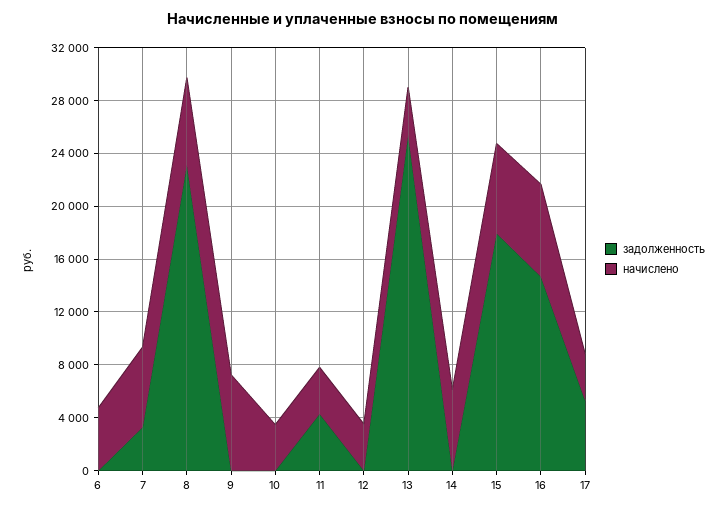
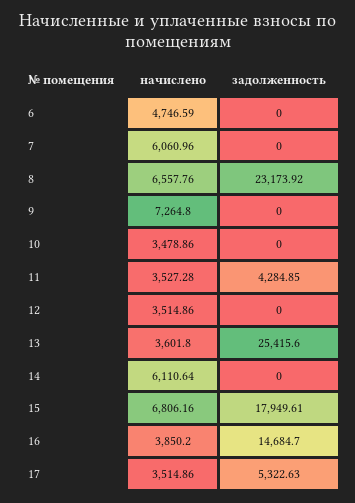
  {
    "задолженность": {
      "6": 0,
-     "7": 3000,
+     "7": 0,
      "8": 23173.92,
      "9": 0,
      "10": 0,
      "11": 4284.85,
      "12": 0,
      "13": 25415.6,
      "14": 0,
      "15": 17949.61,
      "16": 14684.7,
      "17": 5322.63
    },
    "начислено": {
      "6": 4746.59,
      "7": 6060.96,
      "8": 6557.76,
      "9": 7264.8,
      "10": 3478.86,
      "11": 3527.28,
      "12": 3514.86,
      "13": 3601.8,
      "14": 6110.64,
      "15": 6806.16,
-     "16": 7000,
+     "16": 3850.2,
      "17": 3514.86
    }
  }

